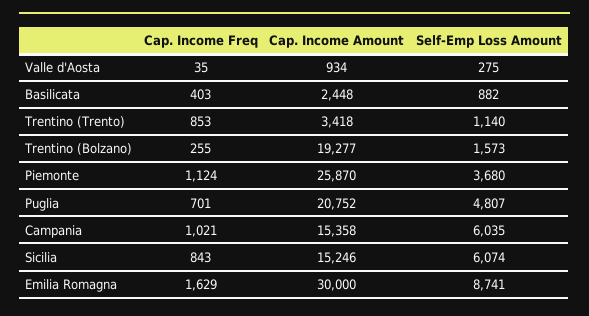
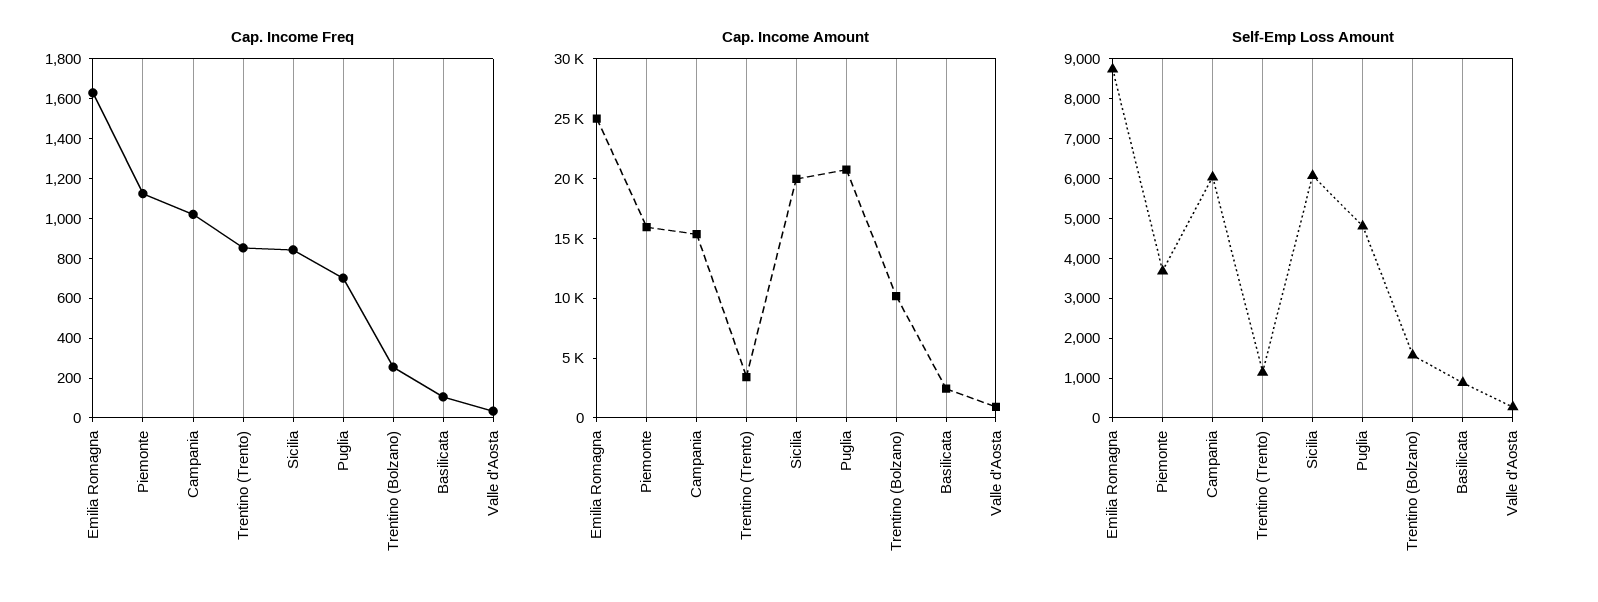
  {
    "Cap. Income Freq": {
      "Valle d'Aosta": 35,
-     "Basilicata": 403,
+     "Basilicata": 100,
      "Trentino (Trento)": 853,
      "Trentino (Bolzano)": 255,
      "Piemonte": 1124,
      "Puglia": 701,
      "Campania": 1021,
      "Sicilia": 843,
      "Emilia Romagna": 1629
    },
    "Cap. Income Amount": {
      "Valle d'Aosta": 934,
      "Basilicata": 2448,
      "Trentino (Trento)": 3418,
-     "Trentino (Bolzano)": 19277,
+     "Trentino (Bolzano)": 10000,
-     "Piemonte": 25870,
+     "Piemonte": 16000,
      "Puglia": 20752,
      "Campania": 15358,
-     "Sicilia": 15246,
+     "Sicilia": 20000,
-     "Emilia Romagna": 30000
+     "Emilia Romagna": 25000
    },
    "Self-Emp Loss Amount": {
      "Valle d'Aosta": 275,
      "Basilicata": 882,
      "Trentino (Trento)": 1140,
      "Trentino (Bolzano)": 1573,
      "Piemonte": 3680,
      "Puglia": 4807,
      "Campania": 6035,
      "Sicilia": 6074,
      "Emilia Romagna": 8741
    }
  }

